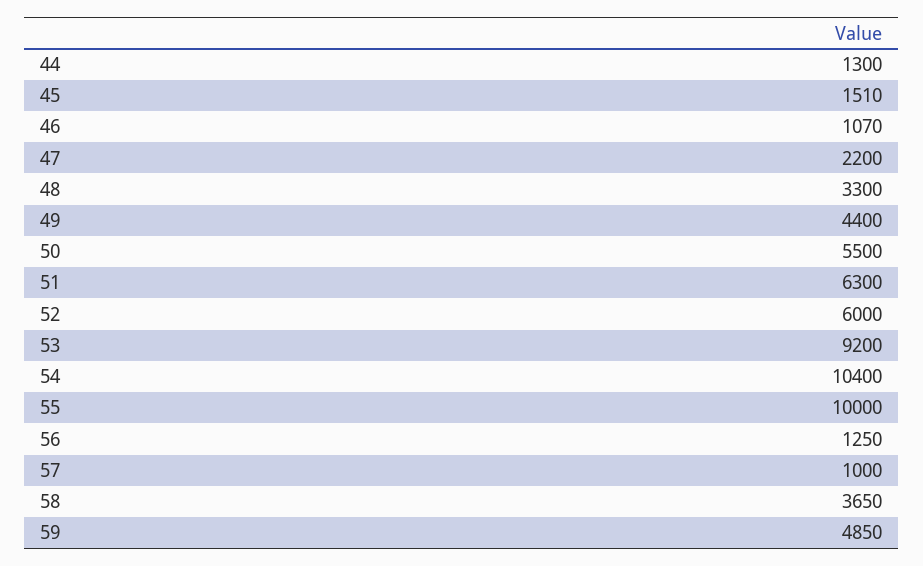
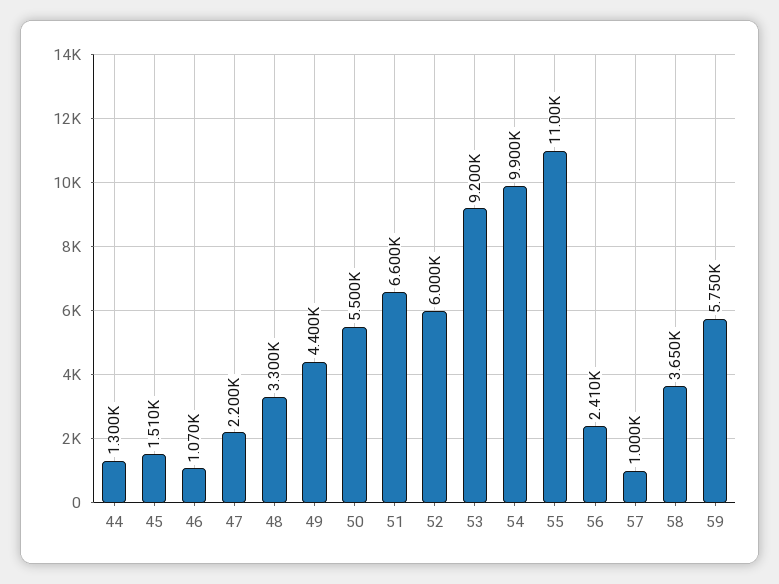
  {
    "44": 1300,
    "45": 1510,
    "46": 1070,
    "47": 2200,
    "48": 3300,
    "49": 4400,
    "50": 5500,
-   "51": 6300,
+   "51": 6600,
    "52": 6000,
    "53": 9200,
-   "54": 10400,
+   "54": 9900,
-   "55": 10000,
+   "55": 11000,
-   "56": 1250,
+   "56": 2410,
    "57": 1000,
    "58": 3650,
-   "59": 4850
+   "59": 5750
  }

